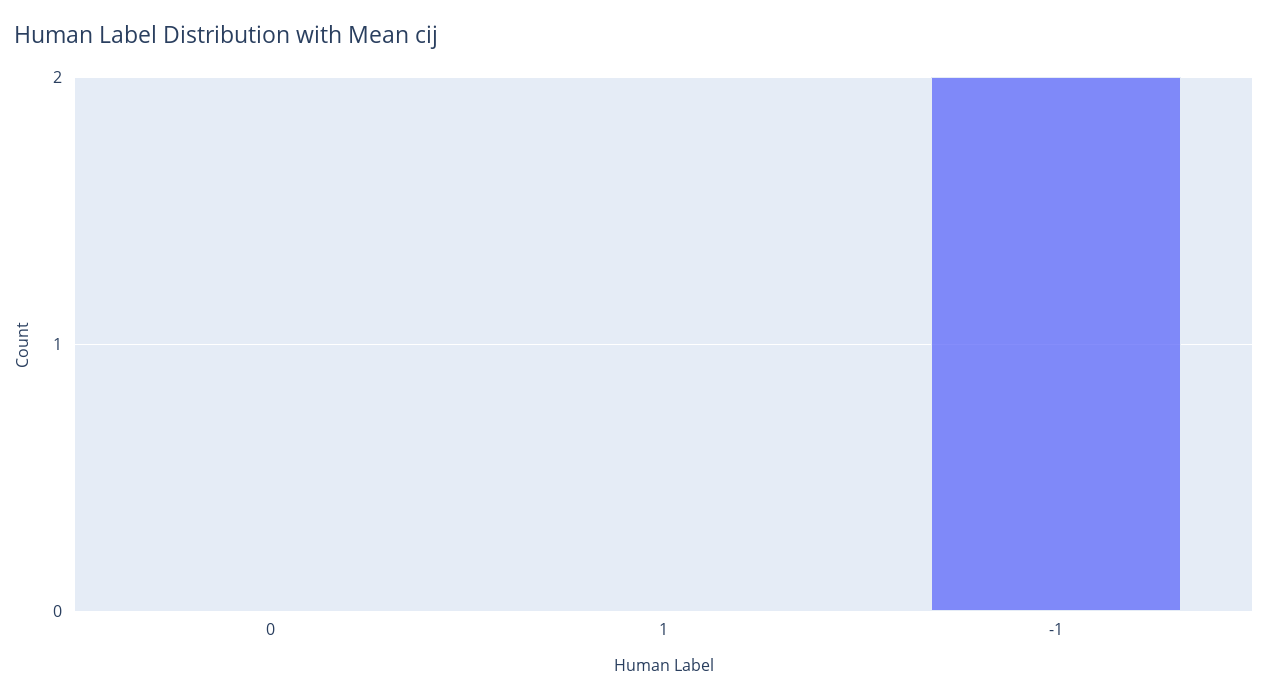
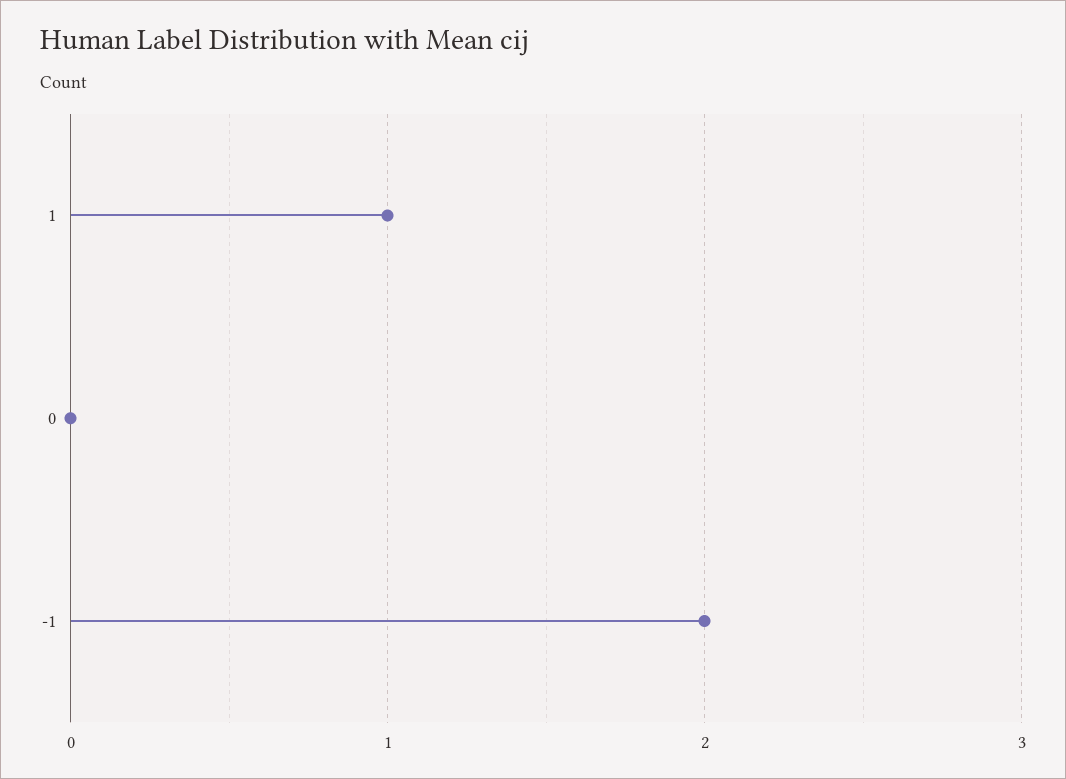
  {
    "0": 0,
-   "1": 0,
+   "1": 1,
    "-1": 2
  }

